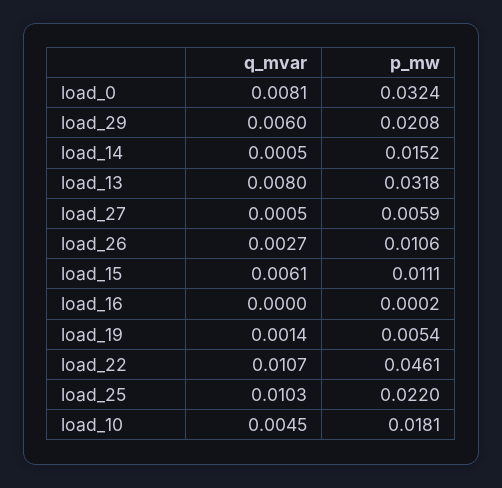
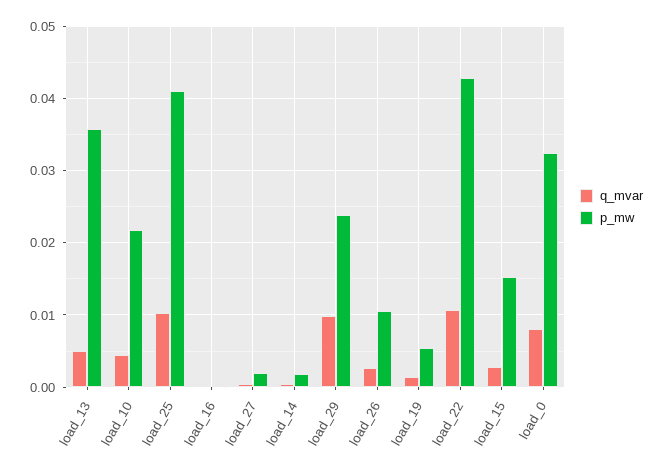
  {
    "q_mvar": {
      "load_0": 0.0081,
-     "load_29": 0.006,
+     "load_29": 0.01,
      "load_14": 0.0005,
-     "load_13": 0.008,
+     "load_13": 0.005,
      "load_27": 0.0005,
      "load_26": 0.0027,
-     "load_15": 0.0061,
+     "load_15": 0.003,
      "load_16": 0,
      "load_19": 0.0014,
      "load_22": 0.0107,
      "load_25": 0.0103,
      "load_10": 0.0045
    },
    "p_mw": {
      "load_0": 0.0324,
-     "load_29": 0.0208,
+     "load_29": 0.024,
-     "load_14": 0.0152,
+     "load_14": 0.002,
-     "load_13": 0.0318,
+     "load_13": 0.036,
-     "load_27": 0.0059,
+     "load_27": 0.002,
      "load_26": 0.0106,
-     "load_15": 0.0111,
+     "load_15": 0.015,
      "load_16": 0.0002,
      "load_19": 0.0054,
-     "load_22": 0.0461,
+     "load_22": 0.043,
-     "load_25": 0.022,
+     "load_25": 0.041,
-     "load_10": 0.0181
+     "load_10": 0.022
    }
  }

